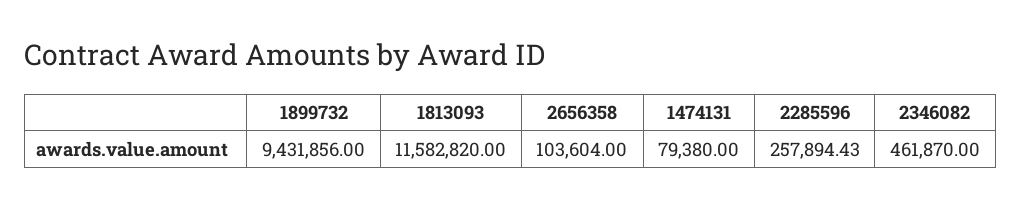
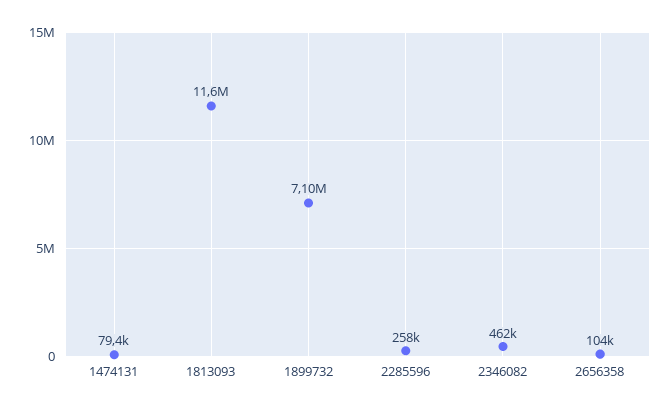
  {
-   "1899732": 9431856,
+   "1899732": 7100000,
    "1813093": 11582820,
    "2656358": 103604,
    "1474131": 79380,
    "2285596": 257894.43,
    "2346082": 461870
  }

